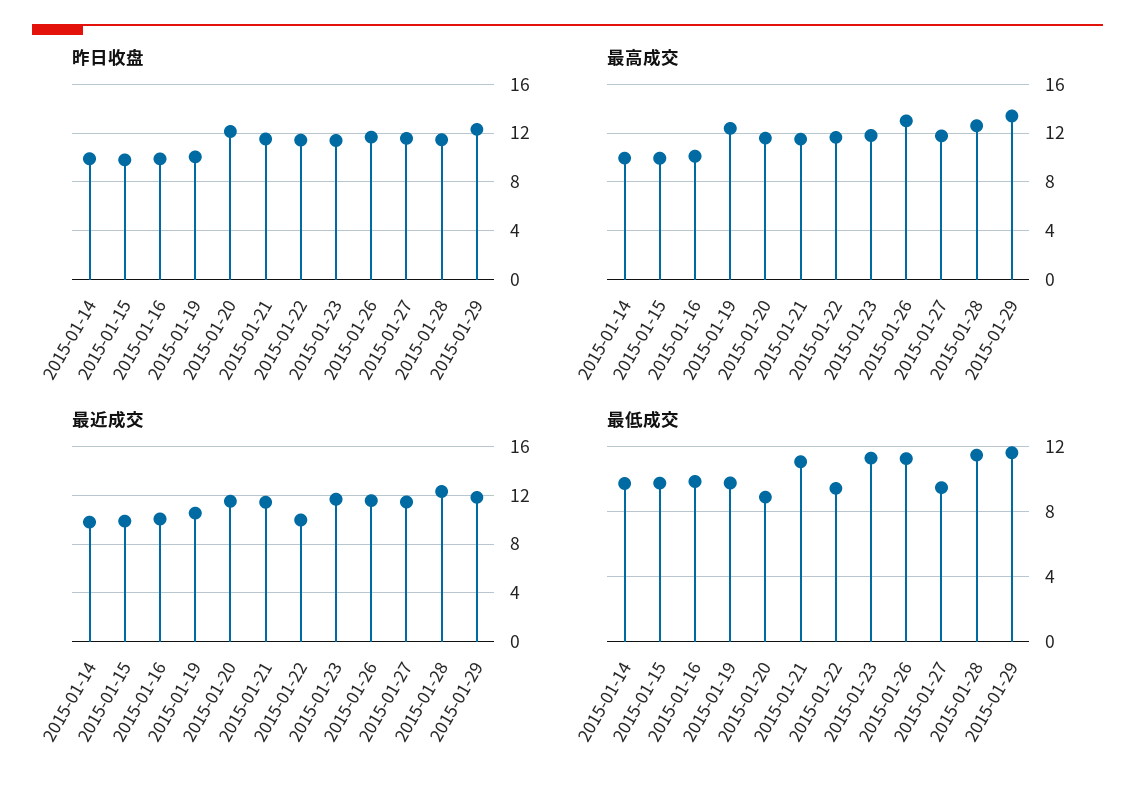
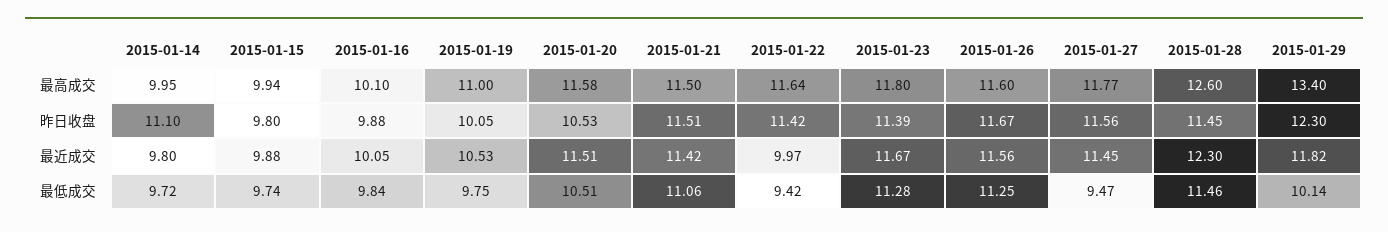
  {
    "昨日收盘": {
-     "2015-01-14": 10,
+     "2015-01-14": 11.1,
      "2015-01-15": 9.8,
      "2015-01-16": 9.88,
      "2015-01-19": 10.05,
-     "2015-01-20": 12,
+     "2015-01-20": 10.53,
      "2015-01-21": 11.51,
      "2015-01-22": 11.42,
      "2015-01-23": 11.39,
      "2015-01-26": 11.67,
      "2015-01-27": 11.56,
      "2015-01-28": 11.45,
      "2015-01-29": 12.3
    },
    "最高成交": {
      "2015-01-14": 9.95,
      "2015-01-15": 9.94,
      "2015-01-16": 10.1,
-     "2015-01-19": 12.5,
+     "2015-01-19": 11,
      "2015-01-20": 11.58,
      "2015-01-21": 11.5,
      "2015-01-22": 11.64,
      "2015-01-23": 11.8,
-     "2015-01-26": 13,
+     "2015-01-26": 11.6,
      "2015-01-27": 11.77,
      "2015-01-28": 12.6,
      "2015-01-29": 13.4
    },
    "最近成交": {
      "2015-01-14": 9.8,
      "2015-01-15": 9.88,
      "2015-01-16": 10.05,
      "2015-01-19": 10.53,
      "2015-01-20": 11.51,
      "2015-01-21": 11.42,
      "2015-01-22": 9.97,
      "2015-01-23": 11.67,
      "2015-01-26": 11.56,
      "2015-01-27": 11.45,
      "2015-01-28": 12.3,
      "2015-01-29": 11.82
    },
    "最低成交": {
      "2015-01-14": 9.72,
      "2015-01-15": 9.74,
      "2015-01-16": 9.84,
      "2015-01-19": 9.75,
-     "2015-01-20": 9,
+     "2015-01-20": 10.51,
      "2015-01-21": 11.06,
      "2015-01-22": 9.42,
      "2015-01-23": 11.28,
      "2015-01-26": 11.25,
      "2015-01-27": 9.47,
      "2015-01-28": 11.46,
-     "2015-01-29": 11.5
+     "2015-01-29": 10.14
    }
  }

